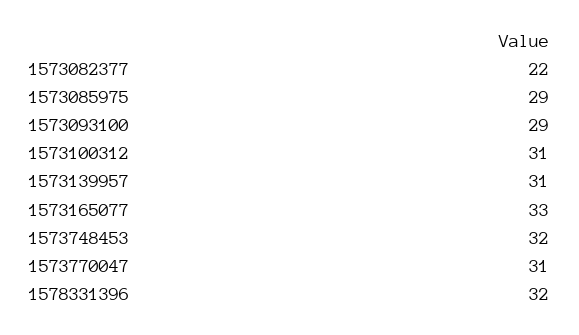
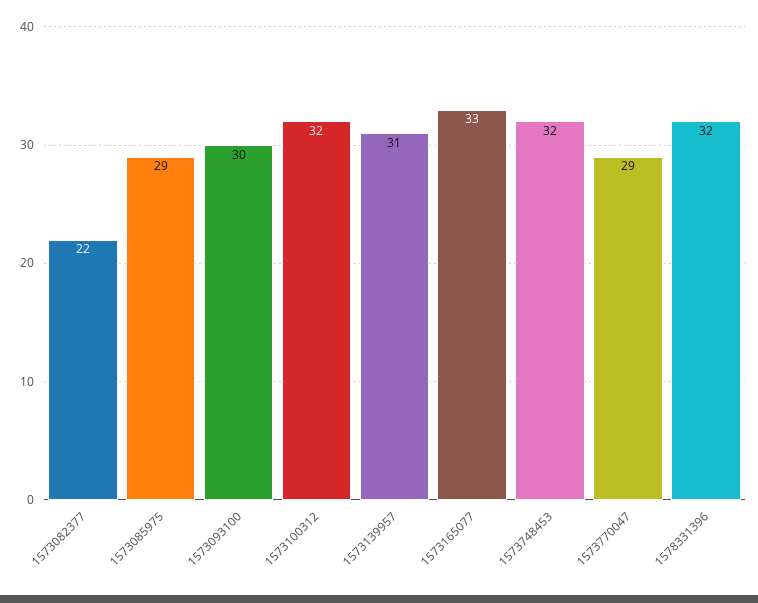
  {
    "1573082377": 22,
    "1573085975": 29,
-   "1573093100": 29,
+   "1573093100": 30,
-   "1573100312": 31,
+   "1573100312": 32,
    "1573139957": 31,
    "1573165077": 33,
    "1573748453": 32,
-   "1573770047": 31,
+   "1573770047": 29,
    "1578331396": 32
  }

